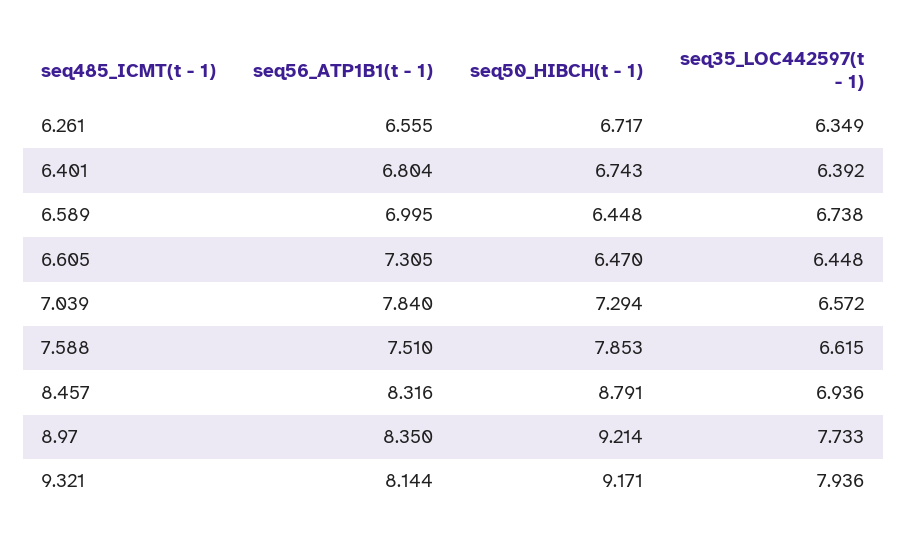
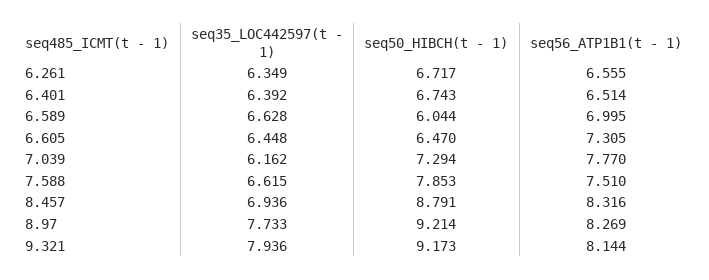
  {
    "seq56_ATP1B1(t - 1)": {
      "6.261": 6.555,
-     "6.401": 6.804,
+     "6.401": 6.514,
      "6.589": 6.995,
      "6.605": 7.305,
-     "7.039": 7.84,
+     "7.039": 7.77,
      "7.588": 7.51,
      "8.457": 8.316,
-     "8.97": 8.35,
+     "8.97": 8.269,
      "9.321": 8.144
    },
    "seq50_HIBCH(t - 1)": {
      "6.261": 6.717,
      "6.401": 6.743,
-     "6.589": 6.448,
+     "6.589": 6.044,
      "6.605": 6.47,
      "7.039": 7.294,
      "7.588": 7.853,
      "8.457": 8.791,
      "8.97": 9.214,
-     "9.321": 9.171
+     "9.321": 9.173
    },
    "seq35_LOC442597(t - 1)": {
      "6.261": 6.349,
      "6.401": 6.392,
-     "6.589": 6.738,
+     "6.589": 6.628,
      "6.605": 6.448,
-     "7.039": 6.572,
+     "7.039": 6.162,
      "7.588": 6.615,
      "8.457": 6.936,
      "8.97": 7.733,
      "9.321": 7.936
    }
  }

